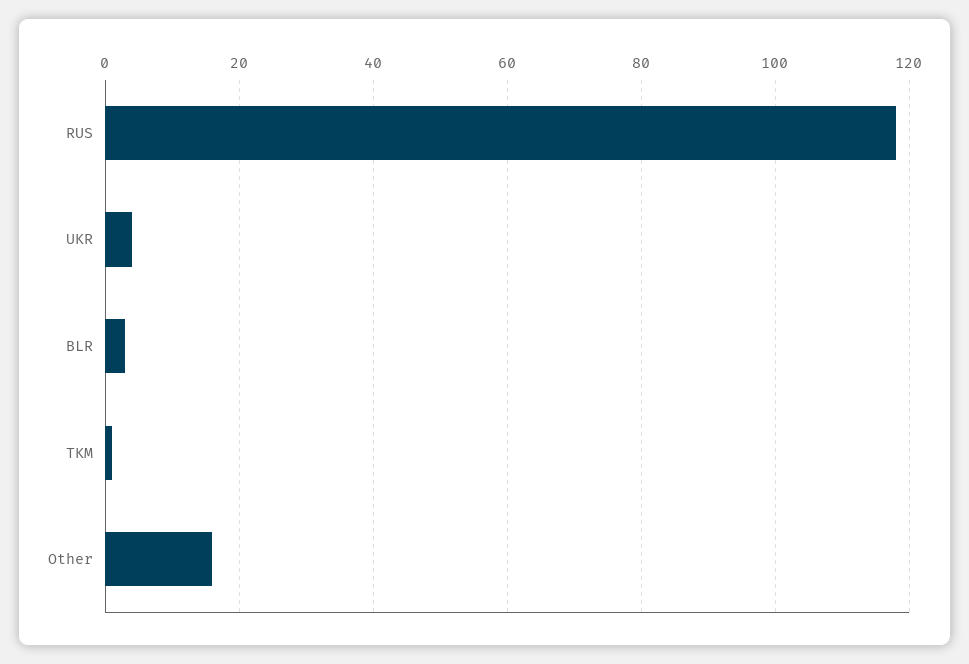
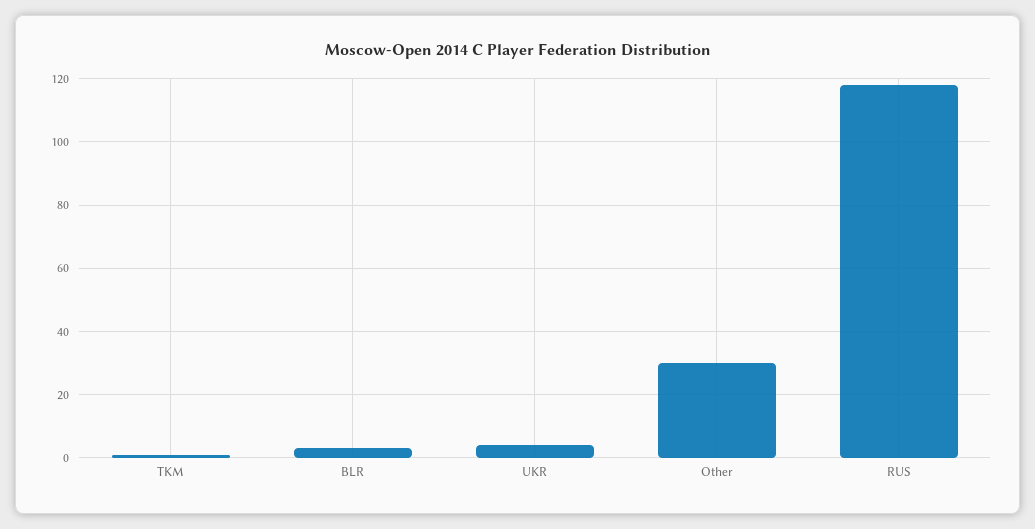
  {
    "RUS": 120,
    "UKR": 5,
    "BLR": 5,
    "TKM": 0,
-   "Other": 15
+   "Other": 30
  }

